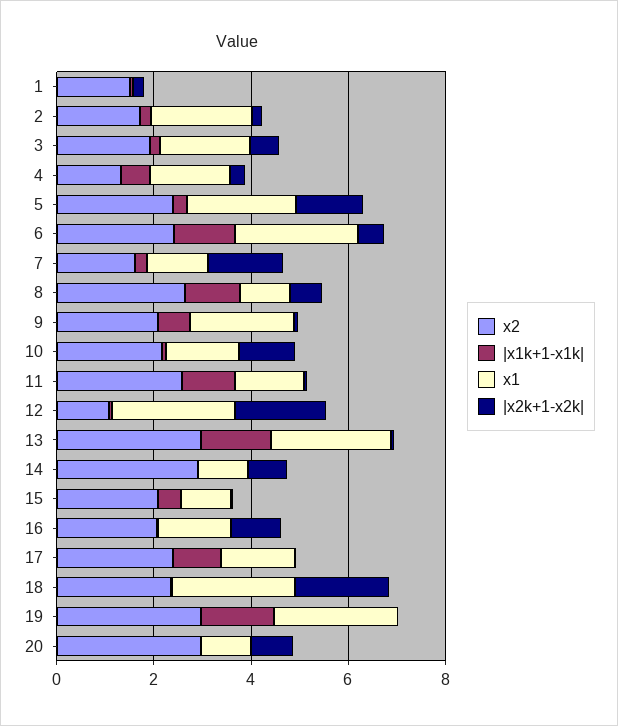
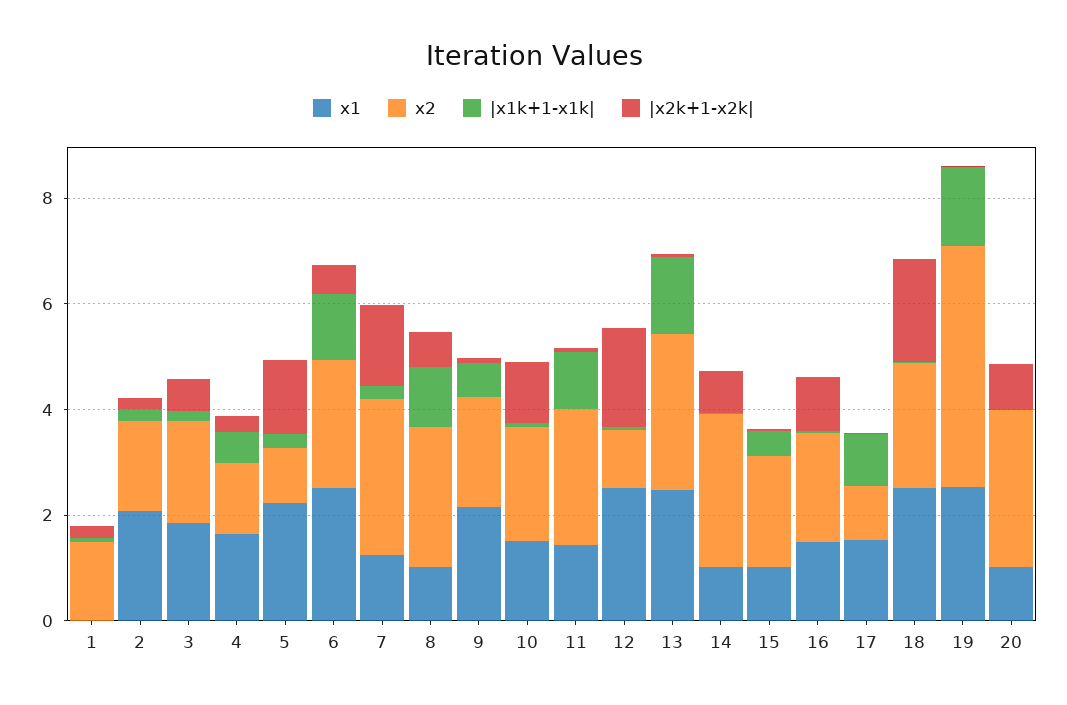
  {
    "x2": {
      "1": 1.5,
      "2": 1.5,
      "3": 2,
      "4": 1.5,
-     "5": 2.5,
+     "5": 1,
      "6": 2.5,
-     "7": 1.5,
+     "7": 3,
      "8": 2.5,
      "9": 2,
      "10": 2,
      "11": 2.5,
      "12": 1,
      "13": 3,
      "14": 3,
      "15": 2,
      "16": 2,
-     "17": 2.5,
+     "17": 1,
      "18": 2.5,
-     "19": 3,
+     "19": 4.5,
      "20": 3
    },
    "|x1k+1-x1k|": {
      "1": 0,
      "2": 0,
      "3": 0,
      "4": 0.5,
      "5": 0.5,
      "6": 1.5,
      "7": 0,
      "8": 1,
      "9": 0.5,
      "10": 0,
      "11": 1,
      "12": 0,
      "13": 1.5,
      "14": 0,
      "15": 0.5,
      "16": 0,
      "17": 1,
      "18": 0,
      "19": 1.5,
      "20": 0
    },
    "x1": {
      "1": 0,
      "2": 2,
      "3": 2,
      "4": 1.5,
      "5": 2,
      "6": 2.5,
      "7": 1.5,
      "8": 1,
      "9": 2,
      "10": 1.5,
      "11": 1.5,
      "12": 2.5,
      "13": 2.5,
      "14": 1,
      "15": 1,
      "16": 1.5,
      "17": 1.5,
      "18": 2.5,
      "19": 2.5,
      "20": 1
    },
    "|x2k+1-x2k|": {
      "1": 0,
      "2": 0,
      "3": 0.5,
      "4": 0.5,
      "5": 1.5,
      "6": 0.5,
      "7": 1.5,
      "8": 0.5,
      "9": 0,
      "10": 1,
      "11": 0,
      "12": 2,
      "13": 0,
      "14": 1,
      "15": 0,
      "16": 1,
      "17": 0,
      "18": 2,
      "19": 0,
      "20": 1
    }
  }

